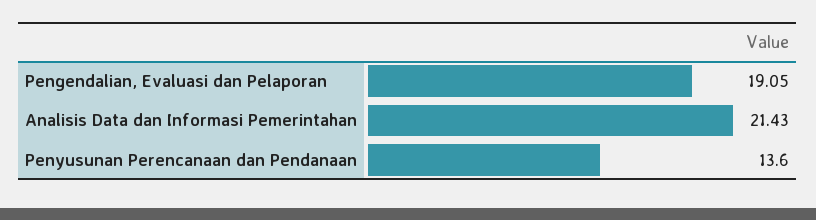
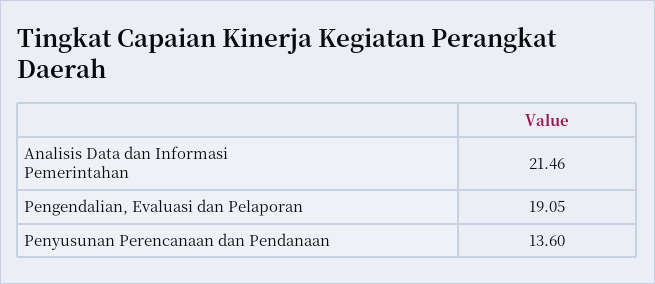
  {
    "Pengendalian, Evaluasi dan Pelaporan": 19.05,
-   "Analisis Data dan Informasi Pemerintahan": 21.43,
+   "Analisis Data dan Informasi Pemerintahan": 21.46,
    "Penyusunan Perencanaan dan Pendanaan": 13.6
  }

